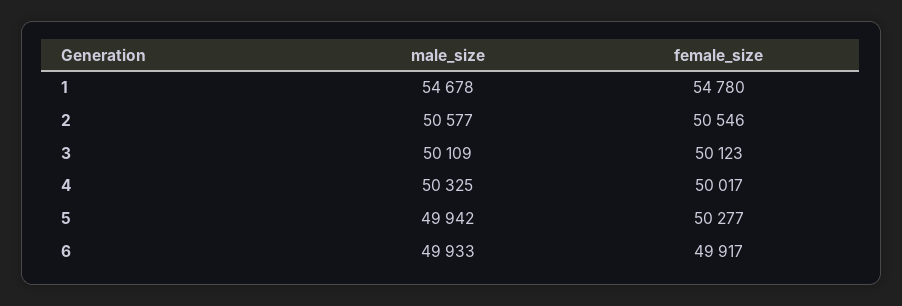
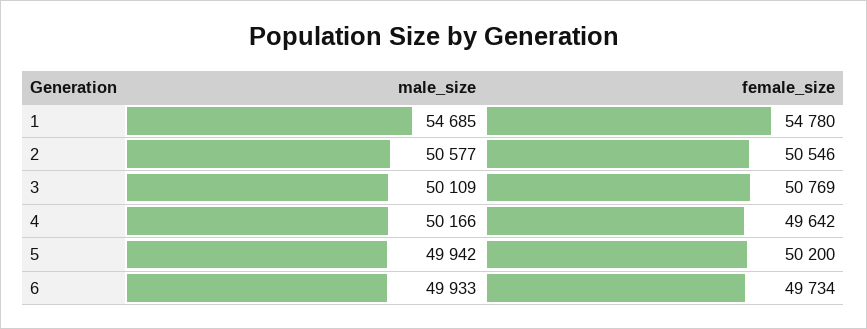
  {
    "male_size": {
-     "1": 54678,
+     "1": 54685,
      "2": 50577,
      "3": 50109,
-     "4": 50325,
+     "4": 50166,
      "5": 49942,
      "6": 49933
    },
    "female_size": {
      "1": 54780,
      "2": 50546,
-     "3": 50123,
+     "3": 50769,
-     "4": 50017,
+     "4": 49642,
-     "5": 50277,
+     "5": 50200,
-     "6": 49917
+     "6": 49734
    }
  }

